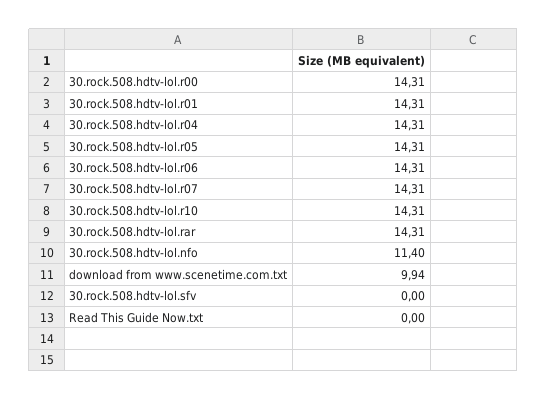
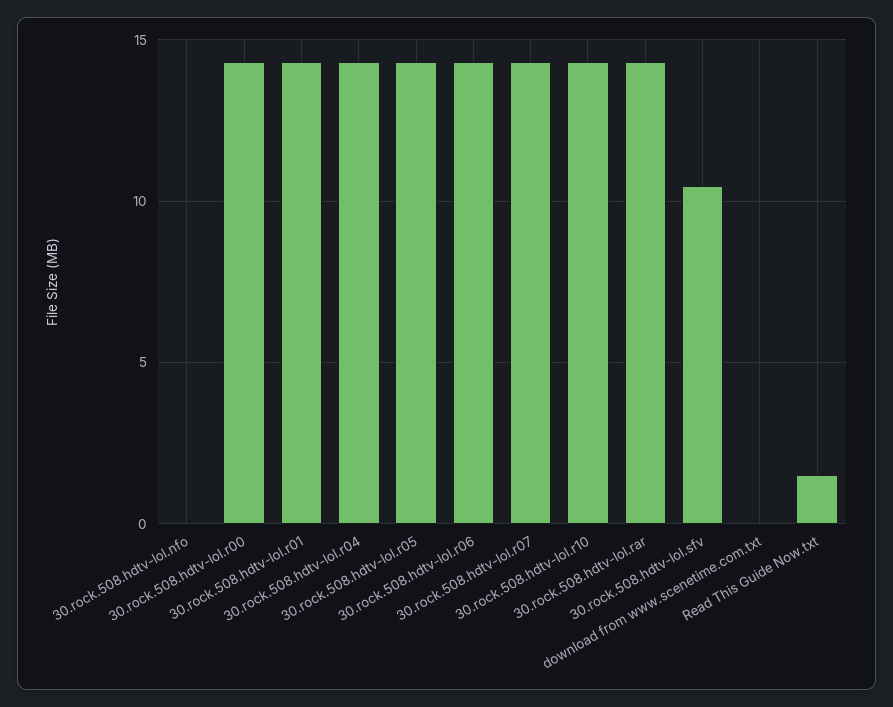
  {
    "30.rock.508.hdtv-lol.r00": 14.31,
    "30.rock.508.hdtv-lol.r01": 14.31,
    "30.rock.508.hdtv-lol.r04": 14.31,
    "30.rock.508.hdtv-lol.r05": 14.31,
    "30.rock.508.hdtv-lol.r06": 14.31,
    "30.rock.508.hdtv-lol.r07": 14.31,
    "30.rock.508.hdtv-lol.r10": 14.31,
    "30.rock.508.hdtv-lol.rar": 14.31,
-   "30.rock.508.hdtv-lol.nfo": 11.4,
+   "30.rock.508.hdtv-lol.nfo": 0,
-   "download from www.scenetime.com.txt": 9.94,
+   "download from www.scenetime.com.txt": 0,
-   "30.rock.508.hdtv-lol.sfv": 0,
+   "30.rock.508.hdtv-lol.sfv": 10.5,
-   "Read This Guide Now.txt": 0
+   "Read This Guide Now.txt": 1.5
  }

